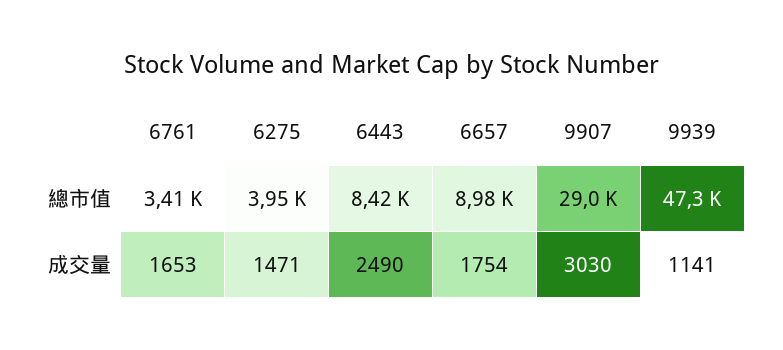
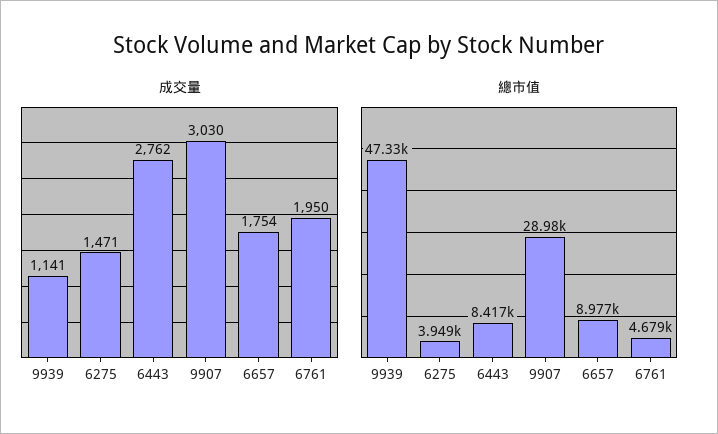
  {
    "總市值": {
-     "6761": 3410,
+     "6761": 4679,
      "6275": 3949,
      "6443": 8417,
      "6657": 8977,
      "9907": 28980,
      "9939": 47330
    },
    "成交量": {
-     "6761": 1653,
+     "6761": 1950,
      "6275": 1471,
-     "6443": 2490,
+     "6443": 2762,
      "6657": 1754,
      "9907": 3030,
      "9939": 1141
    }
  }

